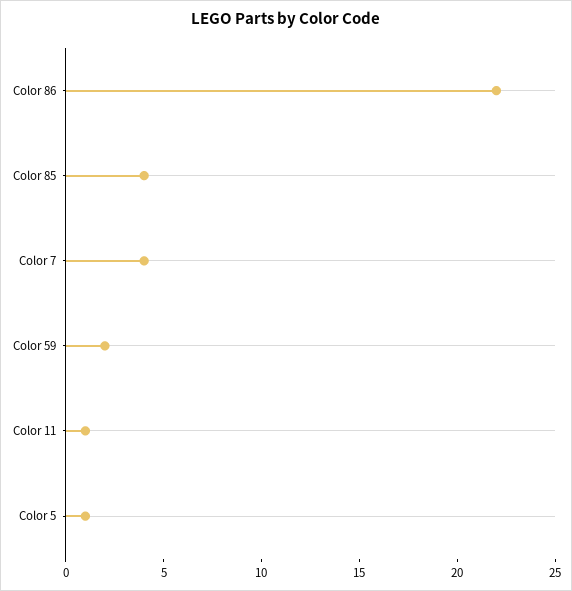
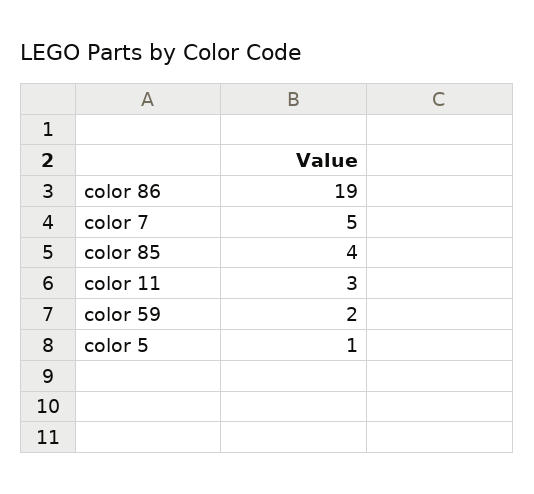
  {
-   "Color 86": 22,
+   "Color 86": 19,
    "Color 85": 4,
-   "Color 7": 4,
+   "Color 7": 5,
    "Color 59": 2,
-   "Color 11": 1,
+   "Color 11": 3,
    "Color 5": 1
  }

